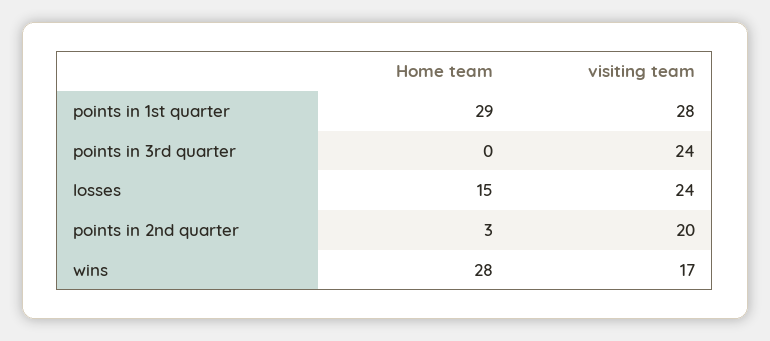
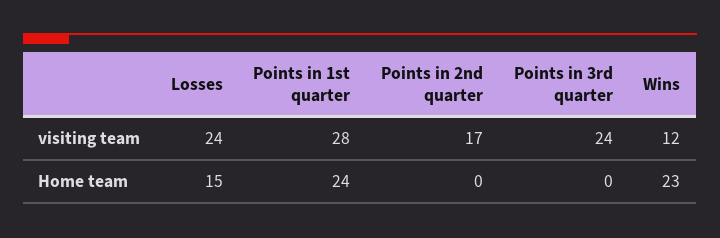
  {
    "Home team": {
-     "points in 1st quarter": 29,
+     "points in 1st quarter": 24,
      "points in 3rd quarter": 0,
      "losses": 15,
-     "points in 2nd quarter": 3,
+     "points in 2nd quarter": 0,
-     "wins": 28
+     "wins": 23
    },
    "visiting team": {
      "points in 1st quarter": 28,
      "points in 3rd quarter": 24,
      "losses": 24,
-     "points in 2nd quarter": 20,
+     "points in 2nd quarter": 17,
-     "wins": 17
+     "wins": 12
    }
  }

